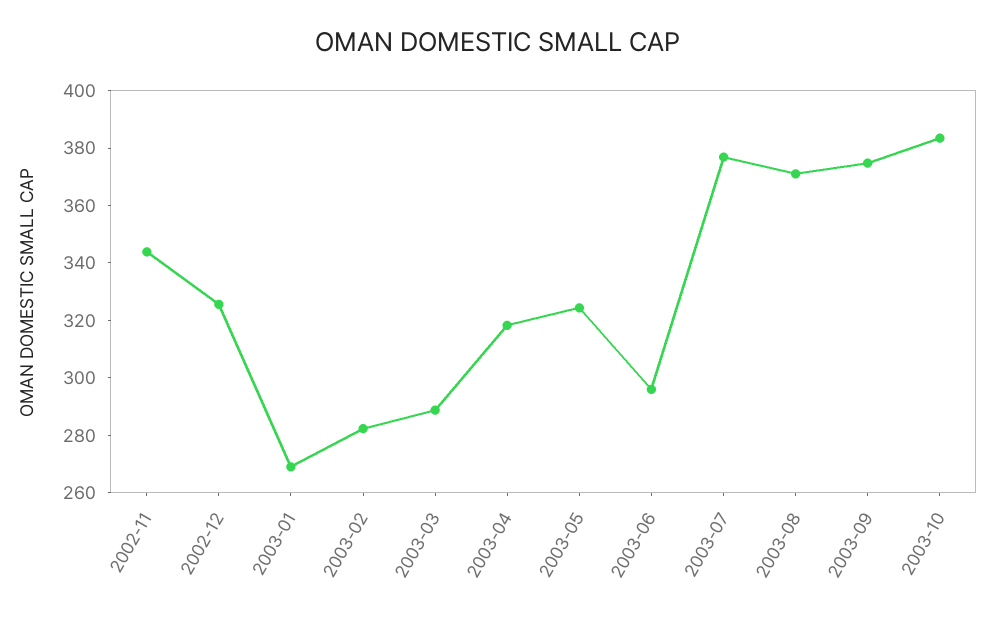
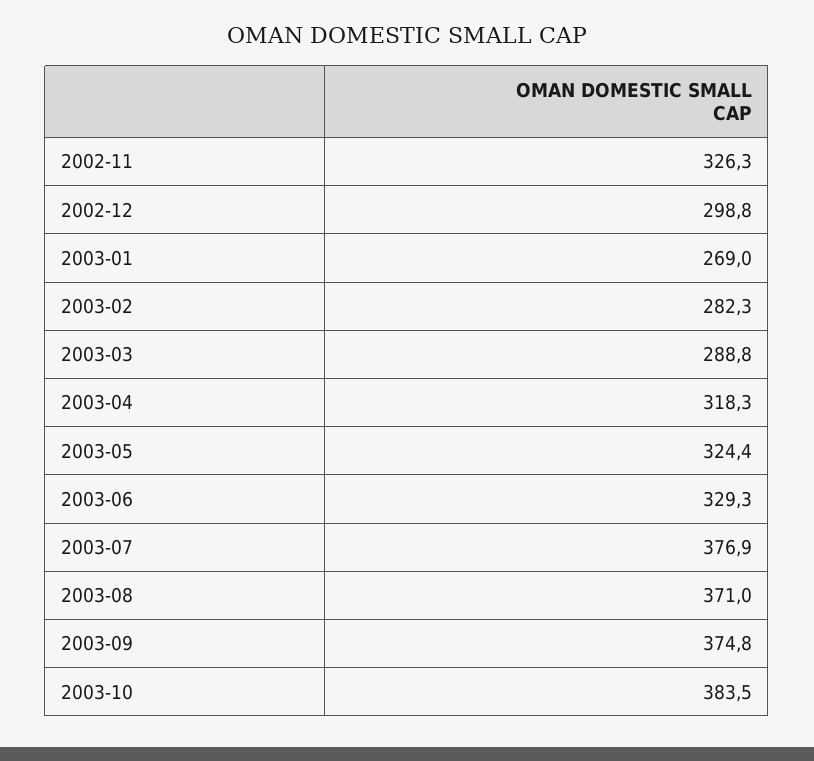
  {
-   "2002-11": 345,
+   "2002-11": 326.3,
-   "2002-12": 325,
+   "2002-12": 298.8,
    "2003-01": 269,
    "2003-02": 282.3,
    "2003-03": 288.8,
    "2003-04": 318.3,
    "2003-05": 324.4,
-   "2003-06": 295,
+   "2003-06": 329.3,
    "2003-07": 376.9,
    "2003-08": 371,
    "2003-09": 374.8,
    "2003-10": 383.5
  }

